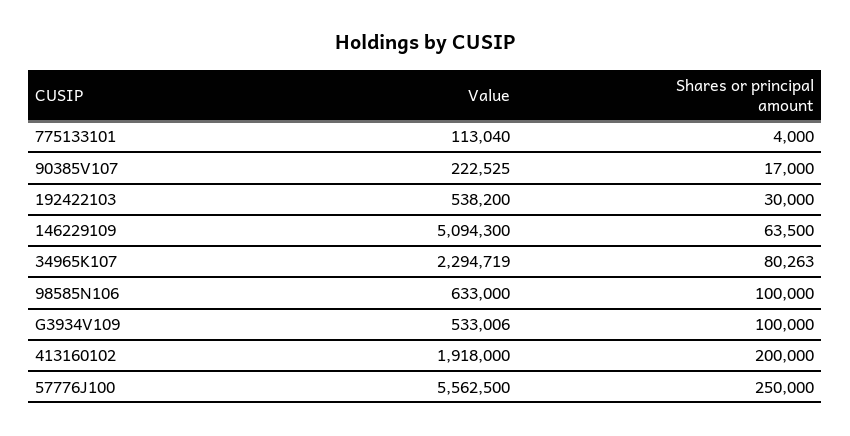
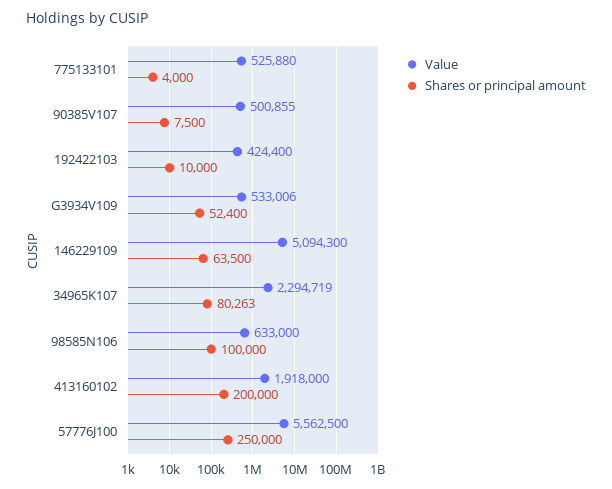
  {
    "Value": {
-     "775133101": 113040,
+     "775133101": 525880,
-     "90385V107": 222525,
+     "90385V107": 500855,
-     "192422103": 538200,
+     "192422103": 424400,
      "146229109": 5094300,
      "34965K107": 2294719,
      "98585N106": 633000,
      "G3934V109": 533006,
      "413160102": 1918000,
      "57776J100": 5562500
    },
    "Shares or principal amount": {
      "775133101": 4000,
-     "90385V107": 17000,
+     "90385V107": 7500,
-     "192422103": 30000,
+     "192422103": 10000,
      "146229109": 63500,
      "34965K107": 80263,
      "98585N106": 100000,
-     "G3934V109": 100000,
+     "G3934V109": 52400,
      "413160102": 200000,
      "57776J100": 250000
    }
  }

